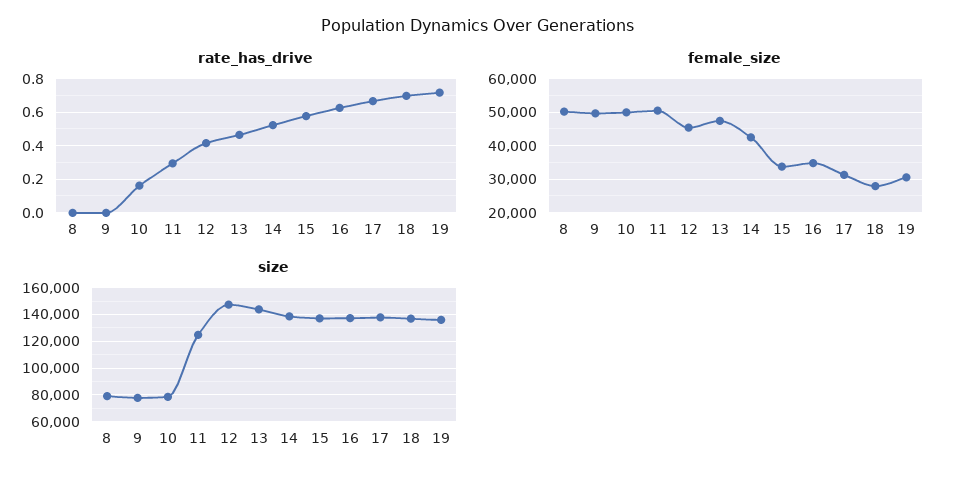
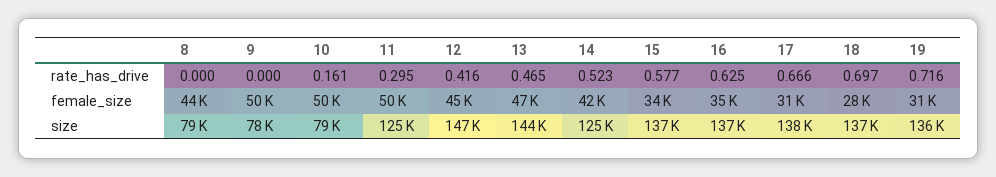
  {
    "rate_has_drive": {
      "8": 0,
      "9": 0,
      "10": 0.161,
      "11": 0.295,
      "12": 0.416,
      "13": 0.465,
      "14": 0.523,
      "15": 0.577,
      "16": 0.625,
      "17": 0.666,
      "18": 0.697,
      "19": 0.716
    },
    "female_size": {
-     "8": 50000,
+     "8": 44000,
      "9": 50000,
      "10": 50000,
      "11": 50000,
      "12": 45000,
      "13": 47000,
      "14": 42000,
      "15": 34000,
      "16": 35000,
      "17": 31000,
      "18": 28000,
      "19": 31000
    },
    "size": {
      "8": 79000,
      "9": 78000,
      "10": 79000,
      "11": 125000,
      "12": 147000,
      "13": 144000,
-     "14": 140000,
+     "14": 125000,
      "15": 137000,
      "16": 137000,
      "17": 138000,
      "18": 137000,
      "19": 136000
    }
  }

